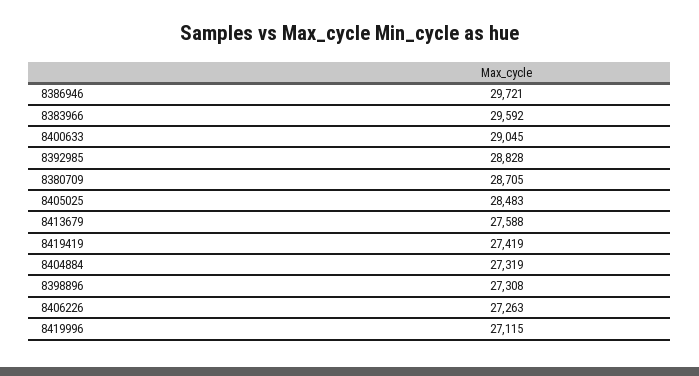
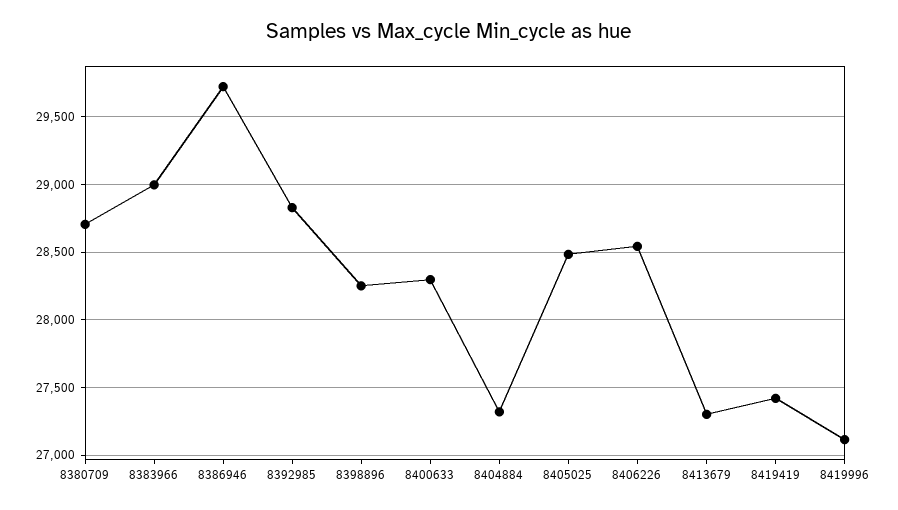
  {
    "8386946": 29721,
-   "8383966": 29592,
+   "8383966": 29000,
-   "8400633": 29045,
+   "8400633": 28300,
    "8392985": 28828,
    "8380709": 28705,
    "8405025": 28483,
-   "8413679": 27588,
+   "8413679": 27300,
    "8419419": 27419,
    "8404884": 27319,
-   "8398896": 27308,
+   "8398896": 28250,
-   "8406226": 27263,
+   "8406226": 28550,
    "8419996": 27115
  }

